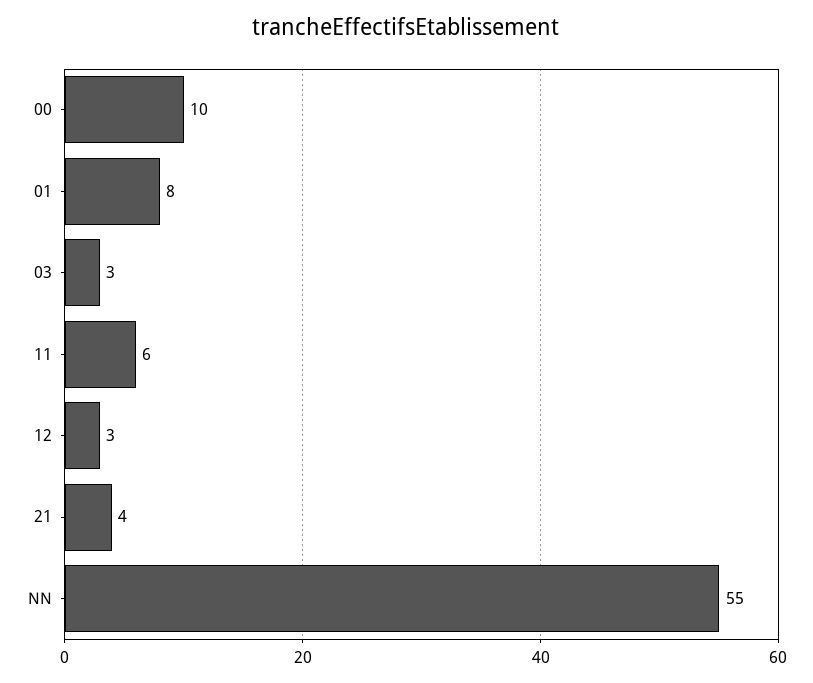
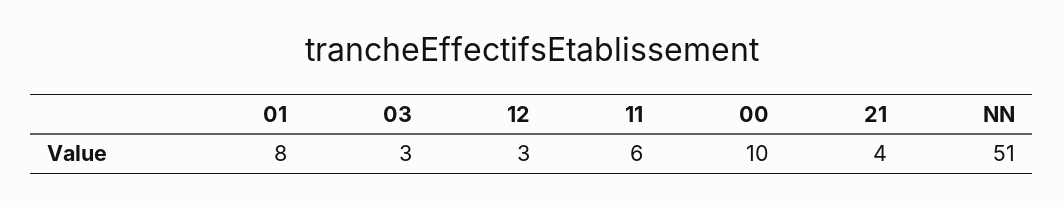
  {
    "00": 10,
    "01": 8,
    "03": 3,
    "11": 6,
    "12": 3,
    "21": 4,
-   "NN": 55
+   "NN": 51
  }

